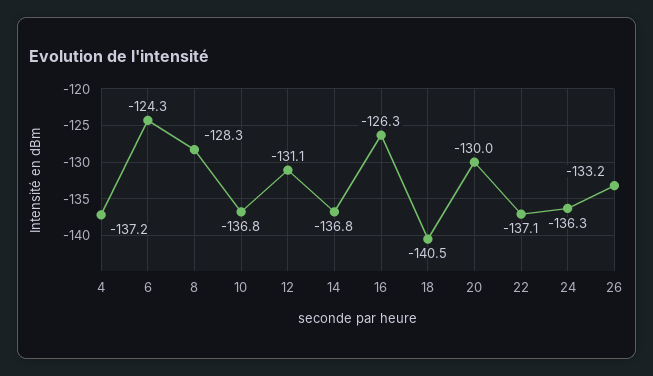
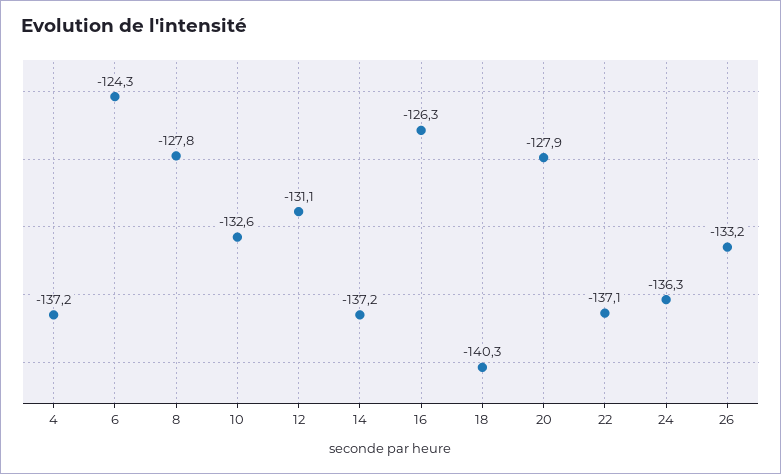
  {
    "4": -137.2,
    "6": -124.3,
-   "8": -128.3,
+   "8": -127.8,
-   "10": -136.8,
+   "10": -132.6,
    "12": -131.1,
-   "14": -136.8,
+   "14": -137.2,
    "16": -126.3,
-   "18": -140.5,
+   "18": -140.3,
-   "20": -130,
+   "20": -127.9,
    "22": -137.1,
    "24": -136.3,
    "26": -133.2
  }

